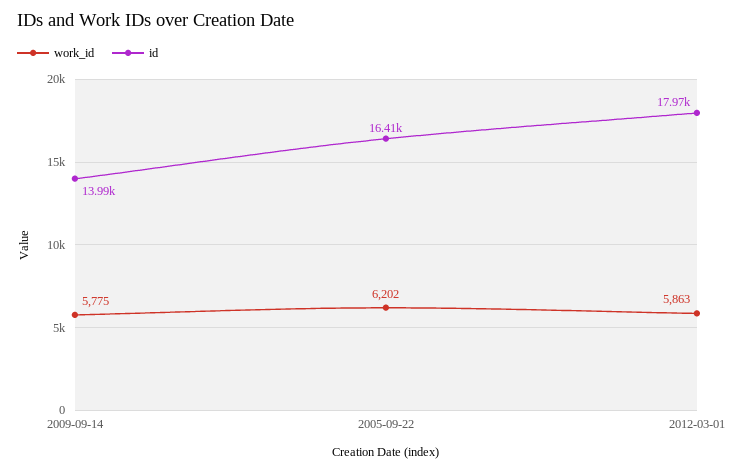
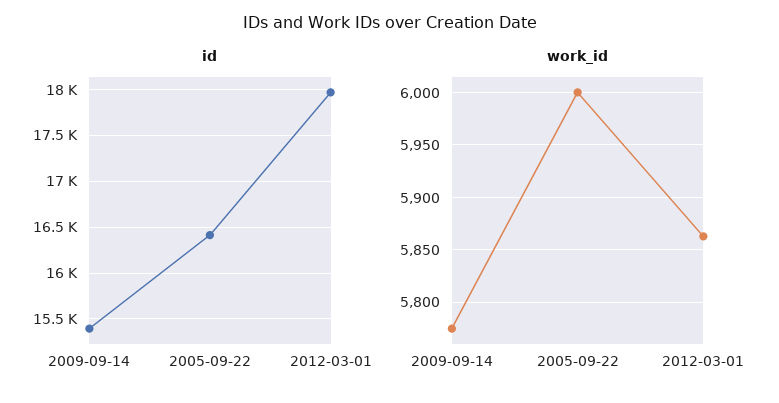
  {
    "work_id": {
      "2009-09-14": 5775,
-     "2005-09-22": 6202,
+     "2005-09-22": 6000,
      "2012-03-01": 5863
    },
    "id": {
-     "2009-09-14": 13990,
+     "2009-09-14": 15400,
      "2005-09-22": 16410,
      "2012-03-01": 17970
    }
  }

